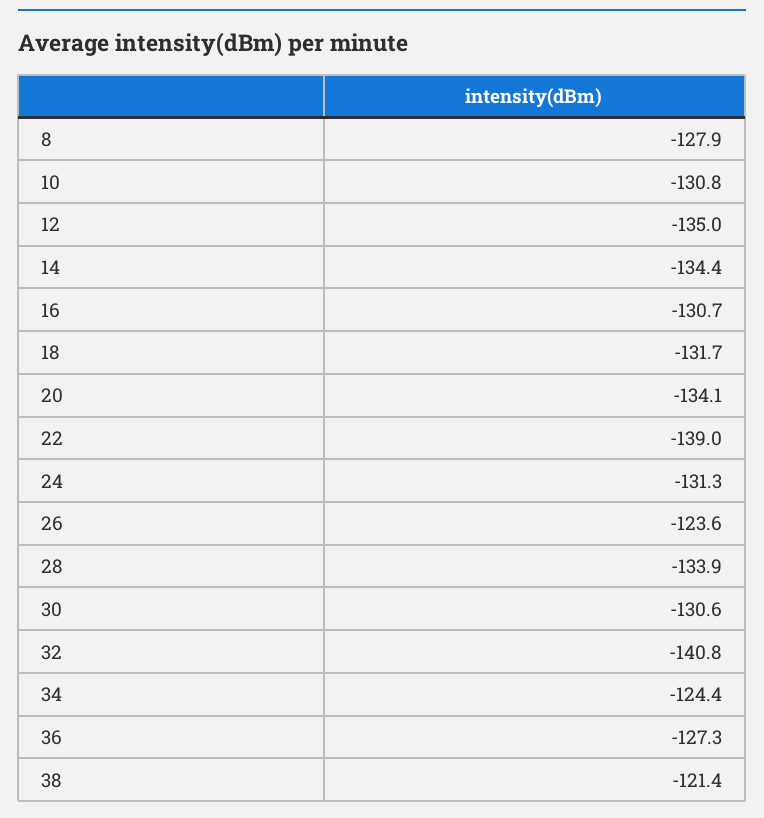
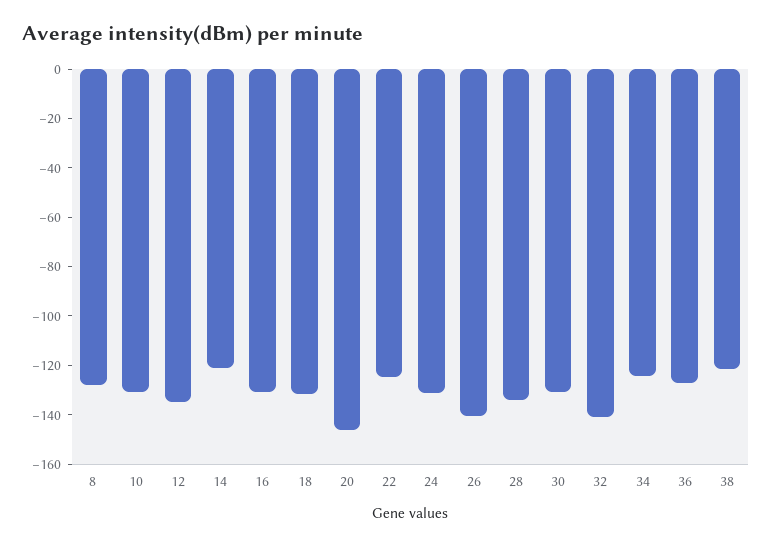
  {
    "8": -127.9,
    "10": -130.8,
    "12": -135,
-   "14": -134.4,
+   "14": -120,
    "16": -130.7,
    "18": -131.7,
-   "20": -134.1,
+   "20": -145,
-   "22": -139,
+   "22": -125,
    "24": -131.3,
-   "26": -123.6,
+   "26": -140,
    "28": -133.9,
    "30": -130.6,
    "32": -140.8,
    "34": -124.4,
    "36": -127.3,
    "38": -121.4
  }

